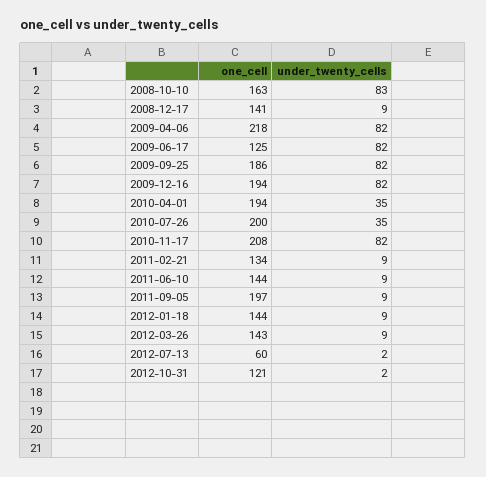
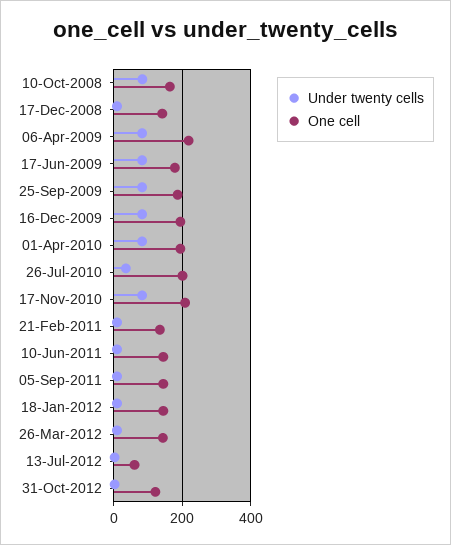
  {
    "one_cell": {
      "2008-10-10": 163,
      "2008-12-17": 141,
      "2009-04-06": 218,
-     "2009-06-17": 125,
+     "2009-06-17": 180,
      "2009-09-25": 186,
      "2009-12-16": 194,
      "2010-04-01": 194,
      "2010-07-26": 200,
      "2010-11-17": 208,
      "2011-02-21": 134,
      "2011-06-10": 144,
-     "2011-09-05": 197,
+     "2011-09-05": 140,
      "2012-01-18": 144,
      "2012-03-26": 143,
      "2012-07-13": 60,
      "2012-10-31": 121
    },
    "under_twenty_cells": {
      "2008-10-10": 83,
      "2008-12-17": 9,
      "2009-04-06": 82,
      "2009-06-17": 82,
      "2009-09-25": 82,
      "2009-12-16": 82,
-     "2010-04-01": 35,
+     "2010-04-01": 80,
      "2010-07-26": 35,
      "2010-11-17": 82,
      "2011-02-21": 9,
      "2011-06-10": 9,
      "2011-09-05": 9,
      "2012-01-18": 9,
      "2012-03-26": 9,
      "2012-07-13": 2,
      "2012-10-31": 2
    }
  }

